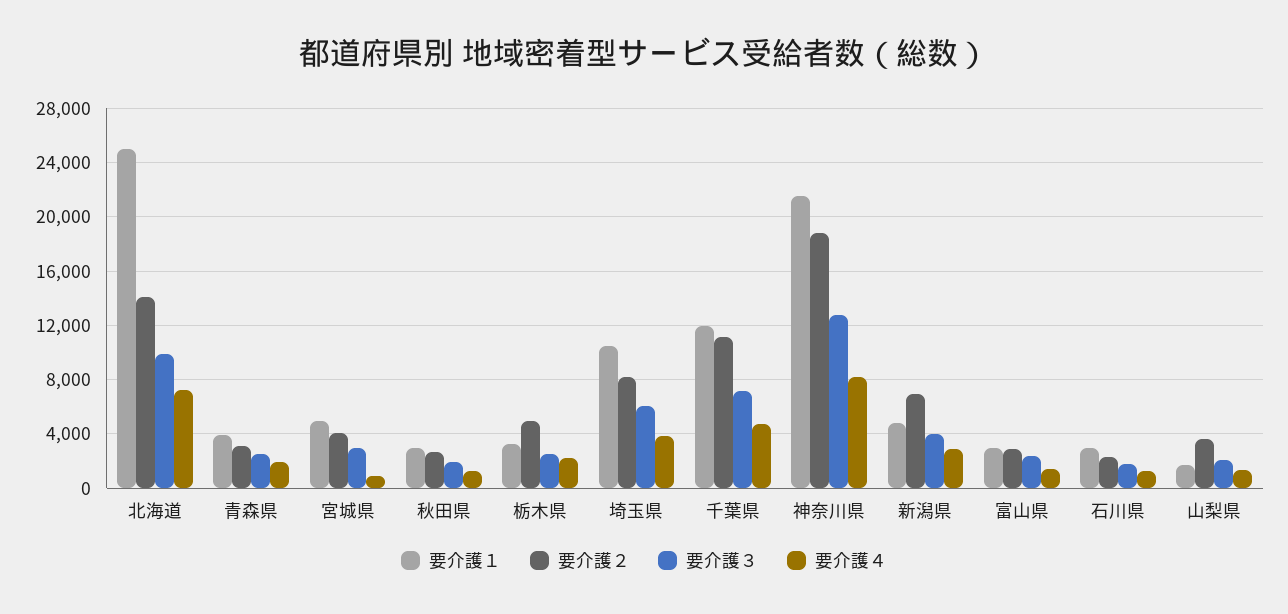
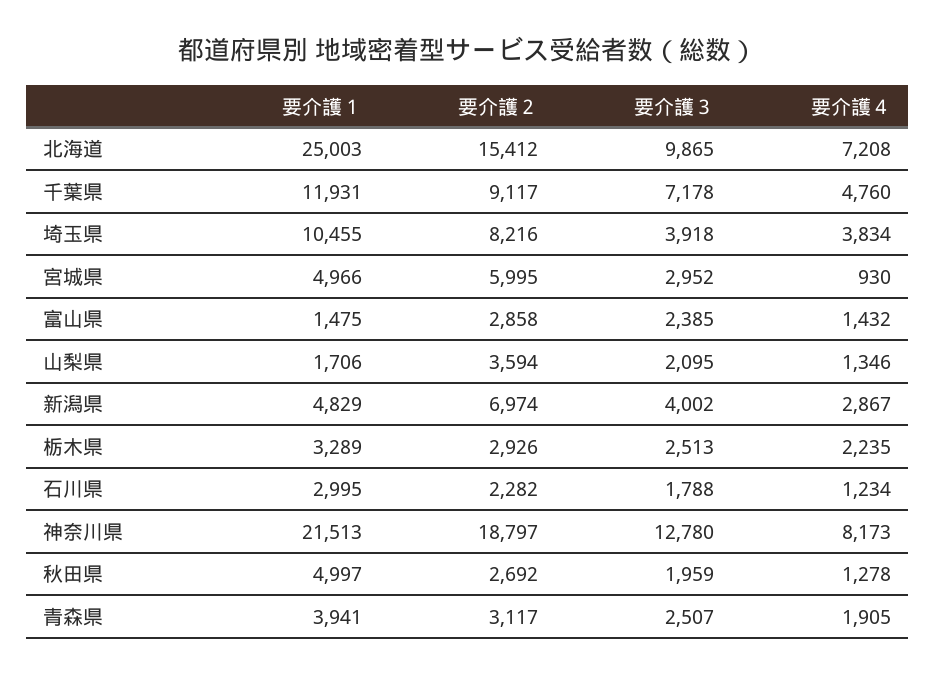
  {
    "要介護１": {
      "北海道": 25003,
      "青森県": 3941,
      "宮城県": 4966,
-     "秋田県": 3000,
+     "秋田県": 4997,
      "栃木県": 3289,
      "埼玉県": 10455,
      "千葉県": 11931,
      "神奈川県": 21513,
      "新潟県": 4829,
-     "富山県": 3000,
+     "富山県": 1475,
      "石川県": 2995,
      "山梨県": 1706
    },
    "要介護２": {
-     "北海道": 14000,
+     "北海道": 15412,
      "青森県": 3117,
-     "宮城県": 4000,
+     "宮城県": 5995,
      "秋田県": 2692,
-     "栃木県": 5000,
+     "栃木県": 2926,
      "埼玉県": 8216,
-     "千葉県": 11000,
+     "千葉県": 9117,
      "神奈川県": 18797,
      "新潟県": 6974,
      "富山県": 2858,
      "石川県": 2282,
      "山梨県": 3594
    },
    "要介護３": {
      "北海道": 9865,
      "青森県": 2507,
      "宮城県": 2952,
      "秋田県": 1959,
      "栃木県": 2513,
-     "埼玉県": 6000,
+     "埼玉県": 3918,
      "千葉県": 7178,
      "神奈川県": 12780,
      "新潟県": 4002,
      "富山県": 2385,
      "石川県": 1788,
      "山梨県": 2095
    },
    "要介護４": {
      "北海道": 7208,
      "青森県": 1905,
      "宮城県": 930,
      "秋田県": 1278,
      "栃木県": 2235,
      "埼玉県": 3834,
      "千葉県": 4760,
      "神奈川県": 8173,
      "新潟県": 2867,
      "富山県": 1432,
      "石川県": 1234,
      "山梨県": 1346
    }
  }

